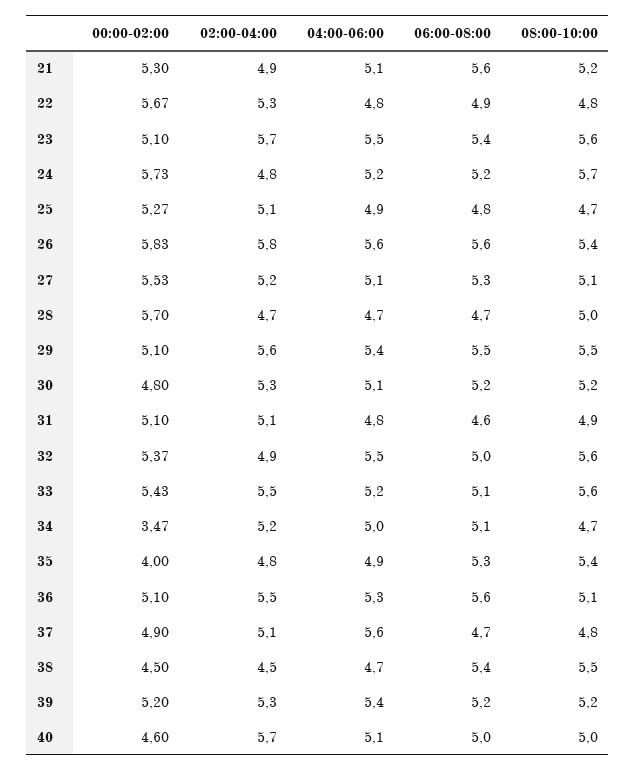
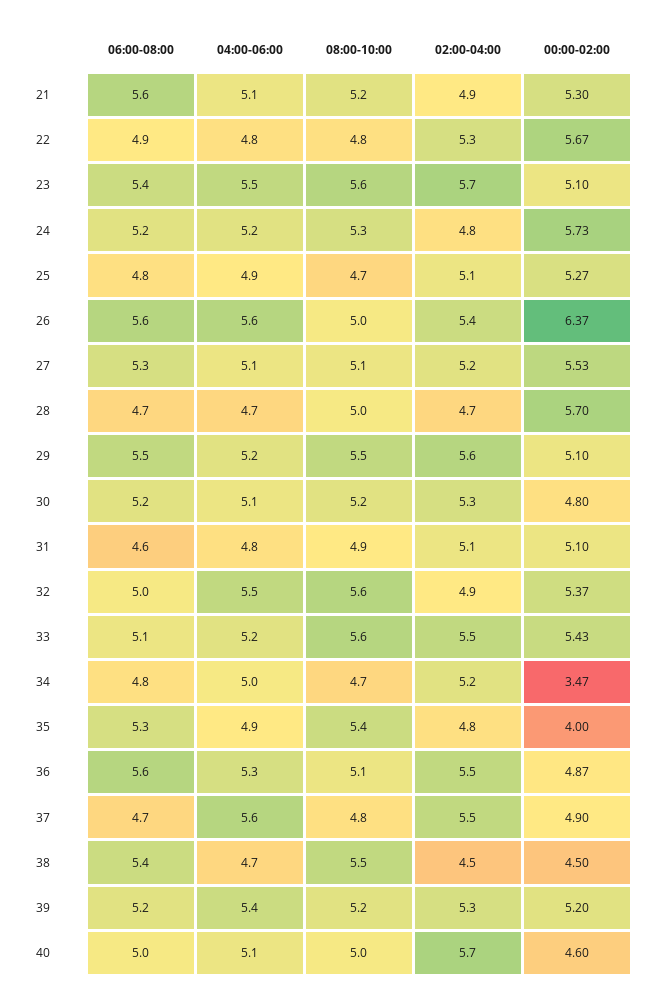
  {
    "00:00-02:00": {
      "21": 5.3,
      "22": 5.67,
      "23": 5.1,
      "24": 5.73,
      "25": 5.27,
-     "26": 5.83,
+     "26": 6.37,
      "27": 5.53,
      "28": 5.7,
      "29": 5.1,
      "30": 4.8,
      "31": 5.1,
      "32": 5.37,
      "33": 5.43,
      "34": 3.47,
      "35": 4,
-     "36": 5.1,
+     "36": 4.87,
      "37": 4.9,
      "38": 4.5,
      "39": 5.2,
      "40": 4.6
    },
    "02:00-04:00": {
      "21": 4.9,
      "22": 5.3,
      "23": 5.7,
      "24": 4.8,
      "25": 5.1,
-     "26": 5.8,
+     "26": 5.4,
      "27": 5.2,
      "28": 4.7,
      "29": 5.6,
      "30": 5.3,
      "31": 5.1,
      "32": 4.9,
      "33": 5.5,
      "34": 5.2,
      "35": 4.8,
      "36": 5.5,
-     "37": 5.1,
+     "37": 5.5,
      "38": 4.5,
      "39": 5.3,
      "40": 5.7
    },
    "04:00-06:00": {
      "21": 5.1,
      "22": 4.8,
      "23": 5.5,
      "24": 5.2,
      "25": 4.9,
      "26": 5.6,
      "27": 5.1,
      "28": 4.7,
-     "29": 5.4,
+     "29": 5.2,
      "30": 5.1,
      "31": 4.8,
      "32": 5.5,
      "33": 5.2,
      "34": 5,
      "35": 4.9,
      "36": 5.3,
      "37": 5.6,
      "38": 4.7,
      "39": 5.4,
      "40": 5.1
    },
    "06:00-08:00": {
      "21": 5.6,
      "22": 4.9,
      "23": 5.4,
      "24": 5.2,
      "25": 4.8,
      "26": 5.6,
      "27": 5.3,
      "28": 4.7,
      "29": 5.5,
      "30": 5.2,
      "31": 4.6,
      "32": 5,
      "33": 5.1,
-     "34": 5.1,
+     "34": 4.8,
      "35": 5.3,
      "36": 5.6,
      "37": 4.7,
      "38": 5.4,
      "39": 5.2,
      "40": 5
    },
    "08:00-10:00": {
      "21": 5.2,
      "22": 4.8,
      "23": 5.6,
-     "24": 5.7,
+     "24": 5.3,
      "25": 4.7,
-     "26": 5.4,
+     "26": 5,
      "27": 5.1,
      "28": 5,
      "29": 5.5,
      "30": 5.2,
      "31": 4.9,
      "32": 5.6,
      "33": 5.6,
      "34": 4.7,
      "35": 5.4,
      "36": 5.1,
      "37": 4.8,
      "38": 5.5,
      "39": 5.2,
      "40": 5
    }
  }

